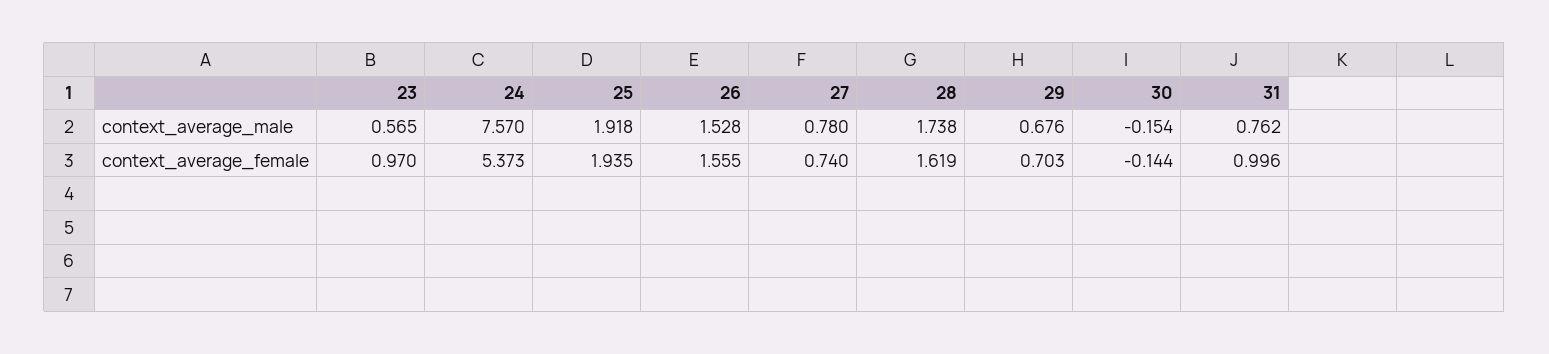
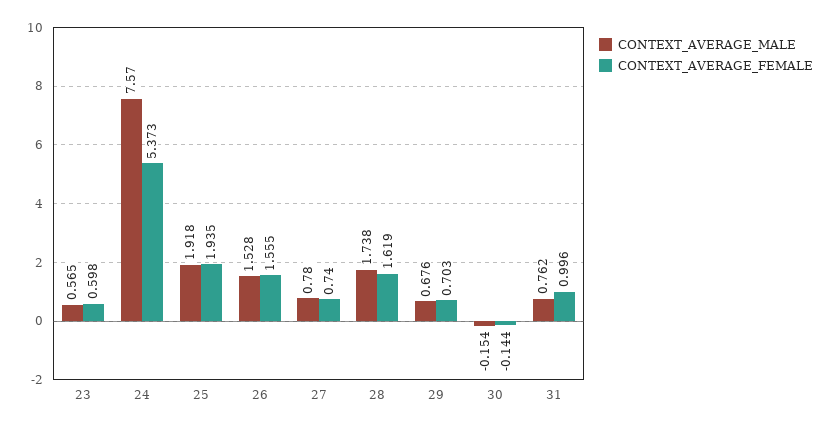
  {
    "context_average_male": {
      "23": 0.565,
      "24": 7.57,
      "25": 1.918,
      "26": 1.528,
      "27": 0.78,
      "28": 1.738,
      "29": 0.676,
      "30": -0.154,
      "31": 0.762
    },
    "context_average_female": {
-     "23": 0.97,
+     "23": 0.598,
      "24": 5.373,
      "25": 1.935,
      "26": 1.555,
      "27": 0.74,
      "28": 1.619,
      "29": 0.703,
      "30": -0.144,
      "31": 0.996
    }
  }

